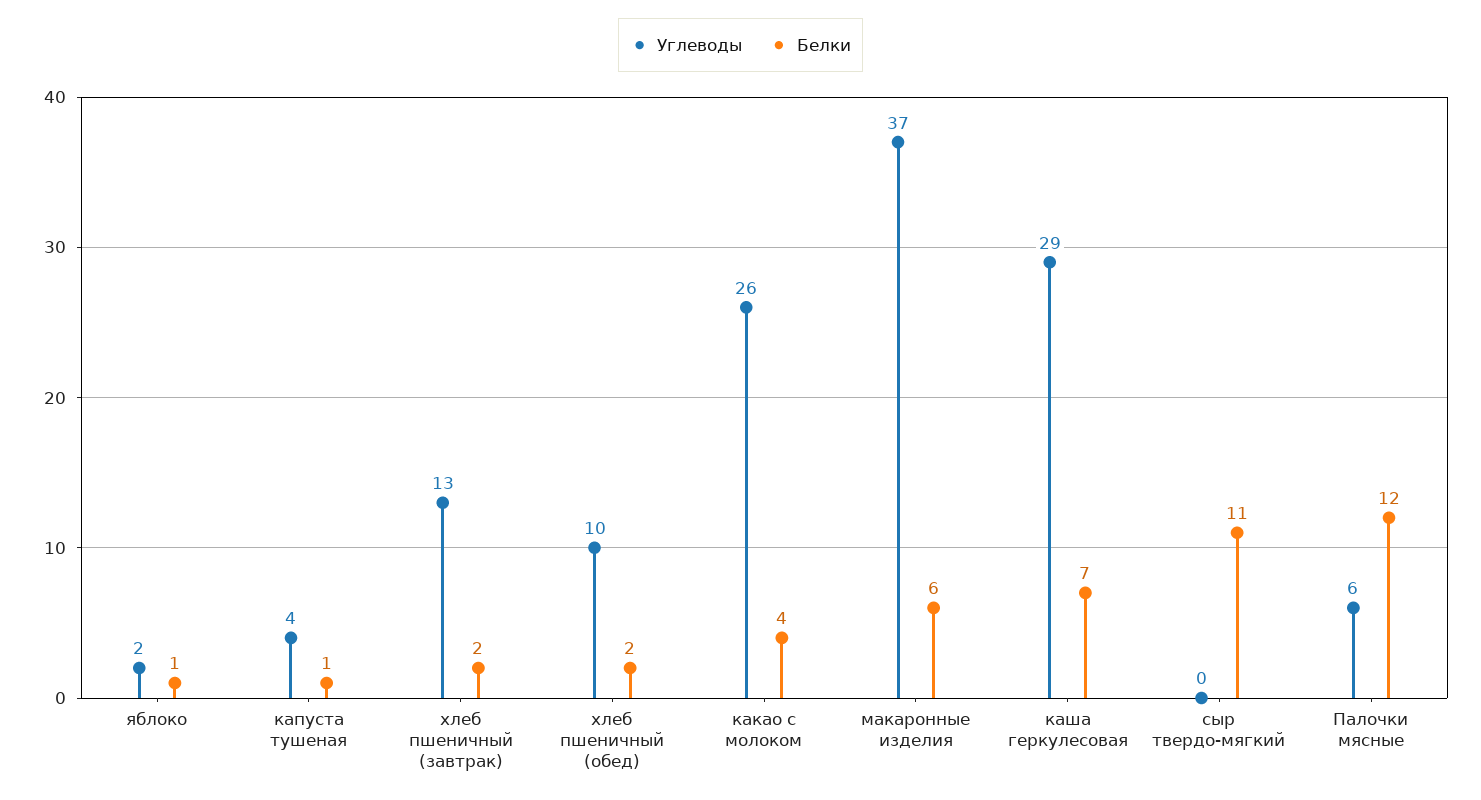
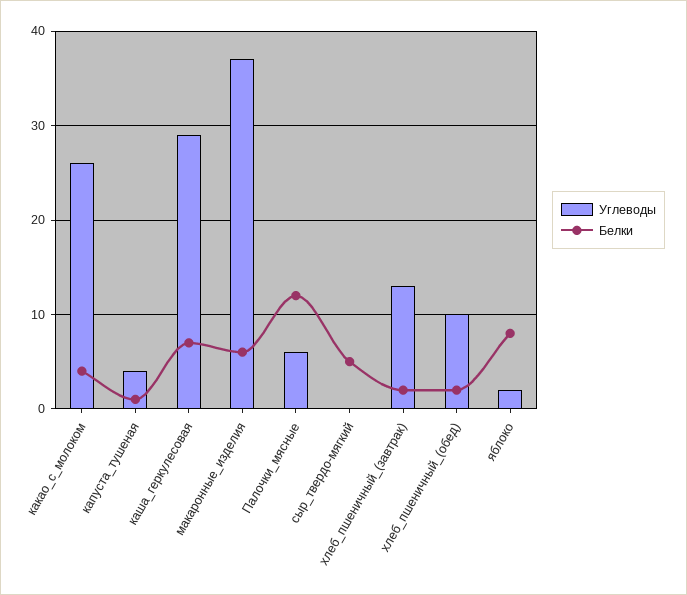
  {
    "Углеводы": {
      "яблоко": 2,
      "капуста тушеная": 4,
      "хлеб пшеничный (завтрак)": 13,
      "хлеб пшеничный (обед)": 10,
      "какао с молоком": 26,
      "макаронные изделия": 37,
      "каша геркулесовая": 29,
      "сыр твердо-мягкий": 0,
      "Палочки мясные": 6
    },
    "Белки": {
-     "яблоко": 1,
+     "яблоко": 8,
      "капуста тушеная": 1,
      "хлеб пшеничный (завтрак)": 2,
      "хлеб пшеничный (обед)": 2,
      "какао с молоком": 4,
      "макаронные изделия": 6,
      "каша геркулесовая": 7,
-     "сыр твердо-мягкий": 11,
+     "сыр твердо-мягкий": 5,
      "Палочки мясные": 12
    }
  }

